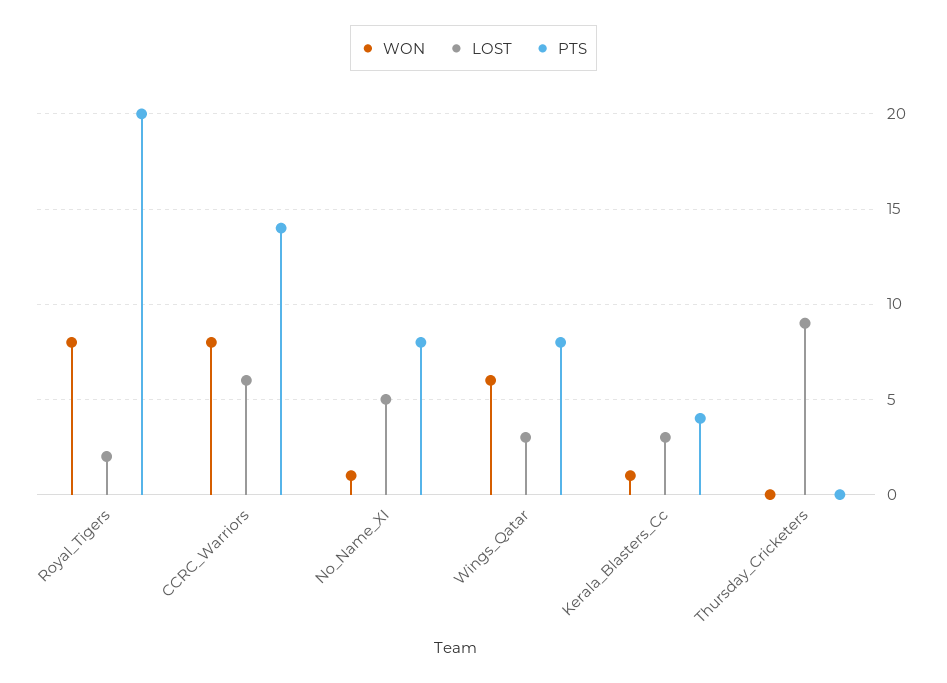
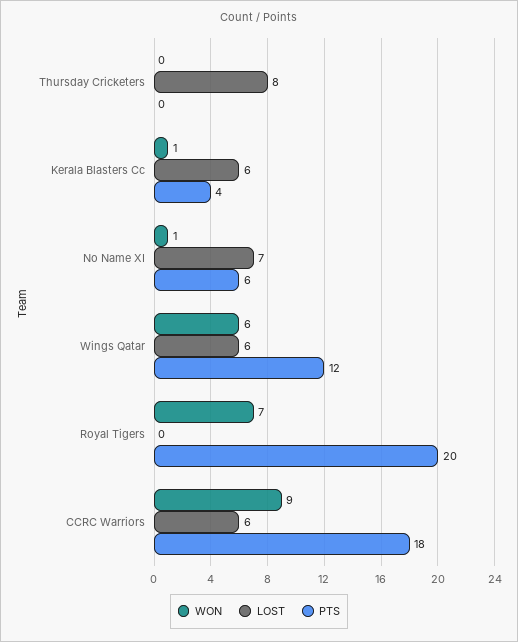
  {
    "WON": {
-     "Royal_Tigers": 8,
+     "Royal_Tigers": 7,
-     "CCRC_Warriors": 8,
+     "CCRC_Warriors": 9,
      "No_Name_XI": 1,
      "Wings_Qatar": 6,
      "Kerala_Blasters_Cc": 1,
      "Thursday_Cricketers": 0
    },
    "LOST": {
-     "Royal_Tigers": 2,
+     "Royal_Tigers": 0,
      "CCRC_Warriors": 6,
-     "No_Name_XI": 5,
+     "No_Name_XI": 7,
-     "Wings_Qatar": 3,
+     "Wings_Qatar": 6,
-     "Kerala_Blasters_Cc": 3,
+     "Kerala_Blasters_Cc": 6,
-     "Thursday_Cricketers": 9
+     "Thursday_Cricketers": 8
    },
    "PTS": {
      "Royal_Tigers": 20,
-     "CCRC_Warriors": 14,
+     "CCRC_Warriors": 18,
-     "No_Name_XI": 8,
+     "No_Name_XI": 6,
-     "Wings_Qatar": 8,
+     "Wings_Qatar": 12,
      "Kerala_Blasters_Cc": 4,
      "Thursday_Cricketers": 0
    }
  }

